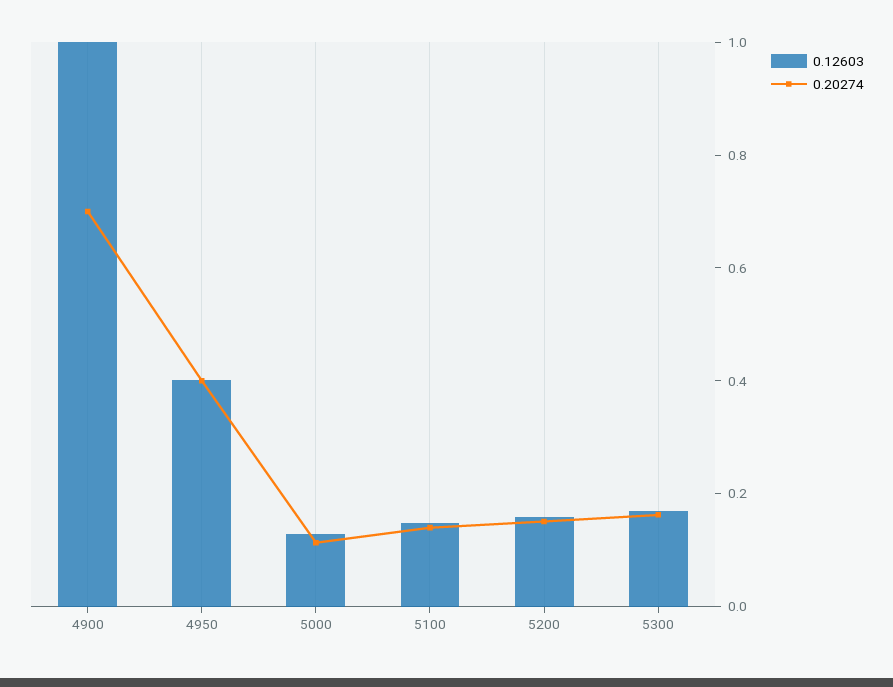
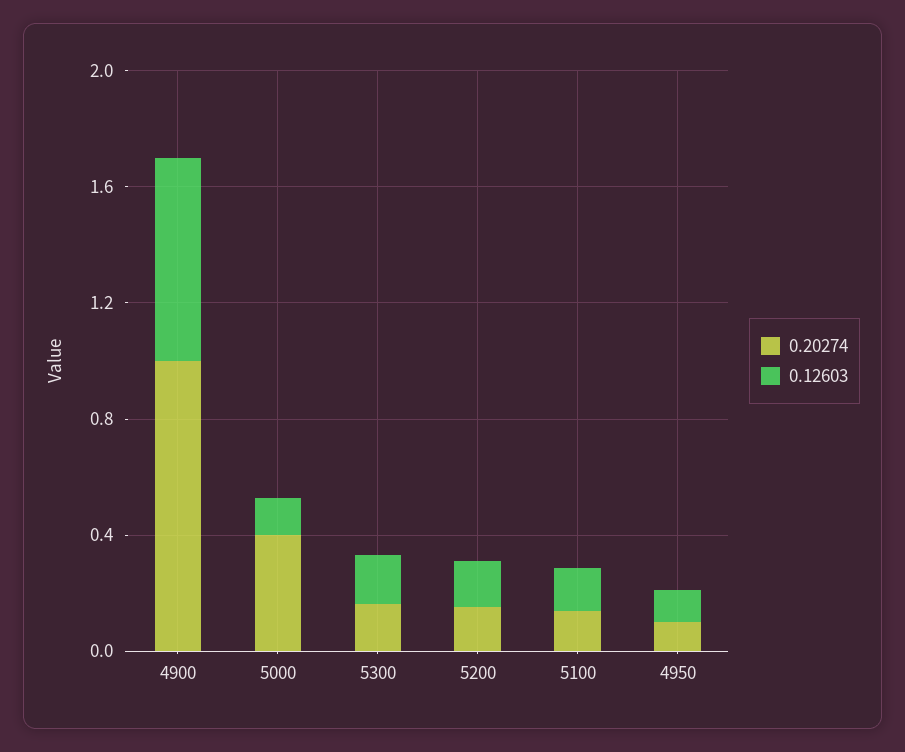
  {
    "0.12603": {
-     "4900": 1,
+     "4900": 0.7,
-     "4950": 0.4,
+     "4950": 0.1,
      "5000": 0.15,
      "5100": 0.15,
      "5200": 0.15,
      "5300": 0.15
    },
    "0.20274": {
-     "4900": 0.7,
+     "4900": 1,
-     "4950": 0.4,
+     "4950": 0.1,
-     "5000": 0.1,
+     "5000": 0.4,
      "5100": 0.15,
      "5200": 0.15,
      "5300": 0.15
    }
  }

